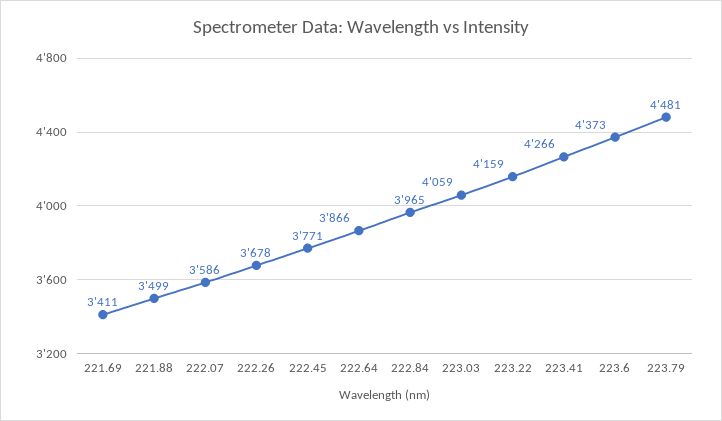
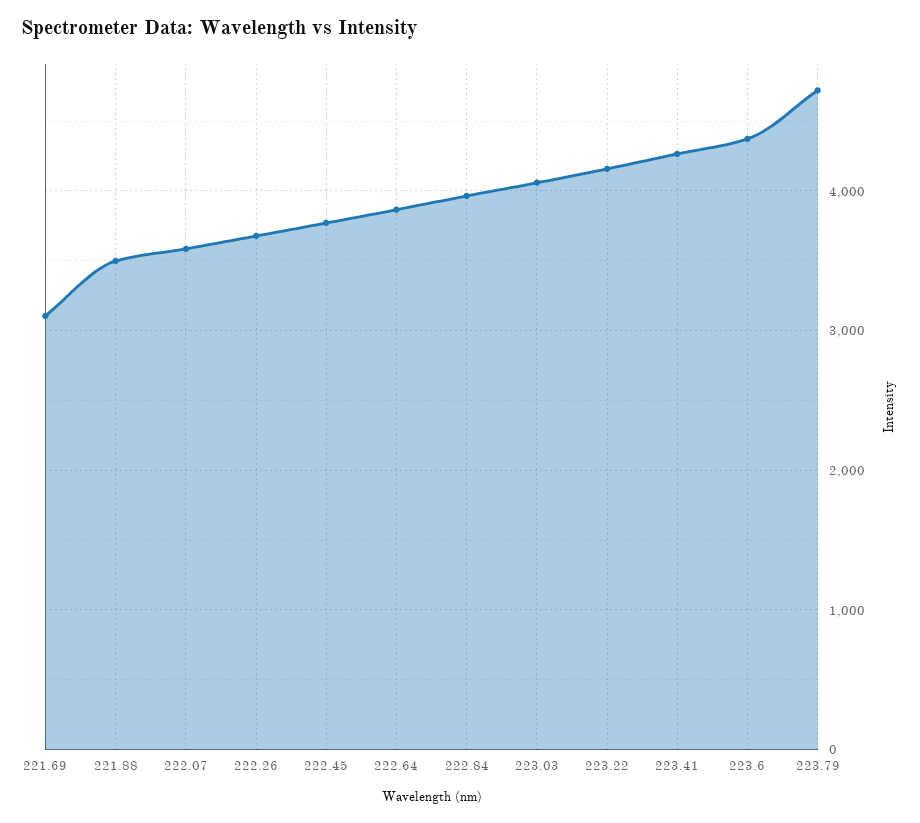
  {
-   "221.69": 3411,
+   "221.69": 3100,
    "221.88": 3499,
    "222.07": 3586,
    "222.26": 3678,
    "222.45": 3771,
    "222.64": 3866,
    "222.84": 3965,
    "223.03": 4059,
    "223.22": 4159,
    "223.41": 4266,
    "223.6": 4373,
-   "223.79": 4481
+   "223.79": 4700
  }

